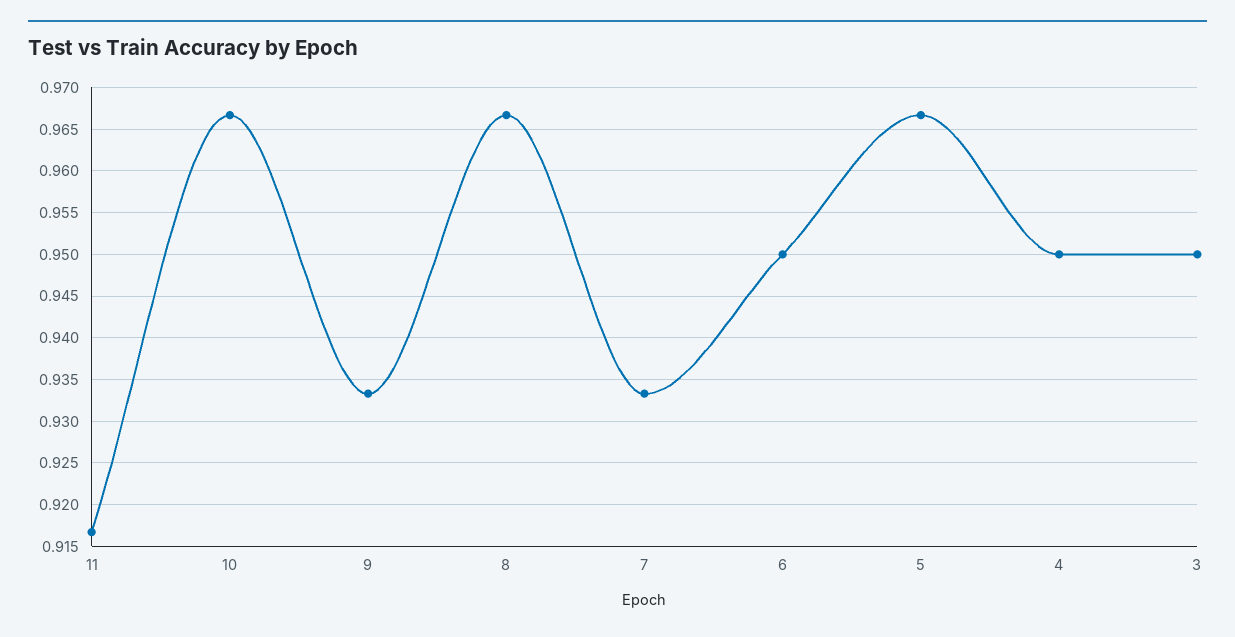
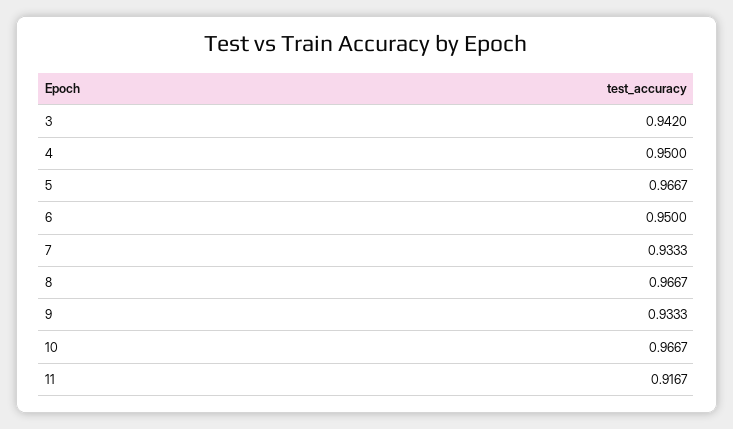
  {
    "11": 0.9167,
    "10": 0.9667,
    "9": 0.9333,
    "8": 0.9667,
    "7": 0.9333,
    "6": 0.95,
    "5": 0.9667,
    "4": 0.95,
-   "3": 0.95
+   "3": 0.942
  }

